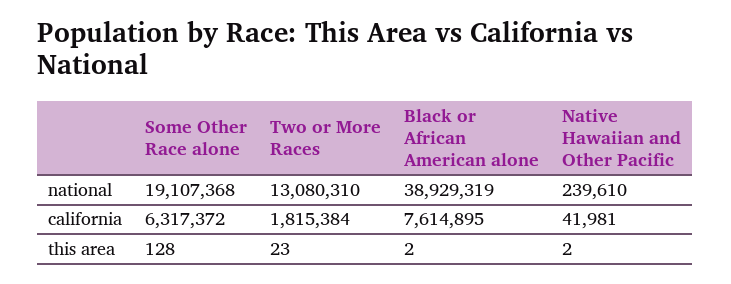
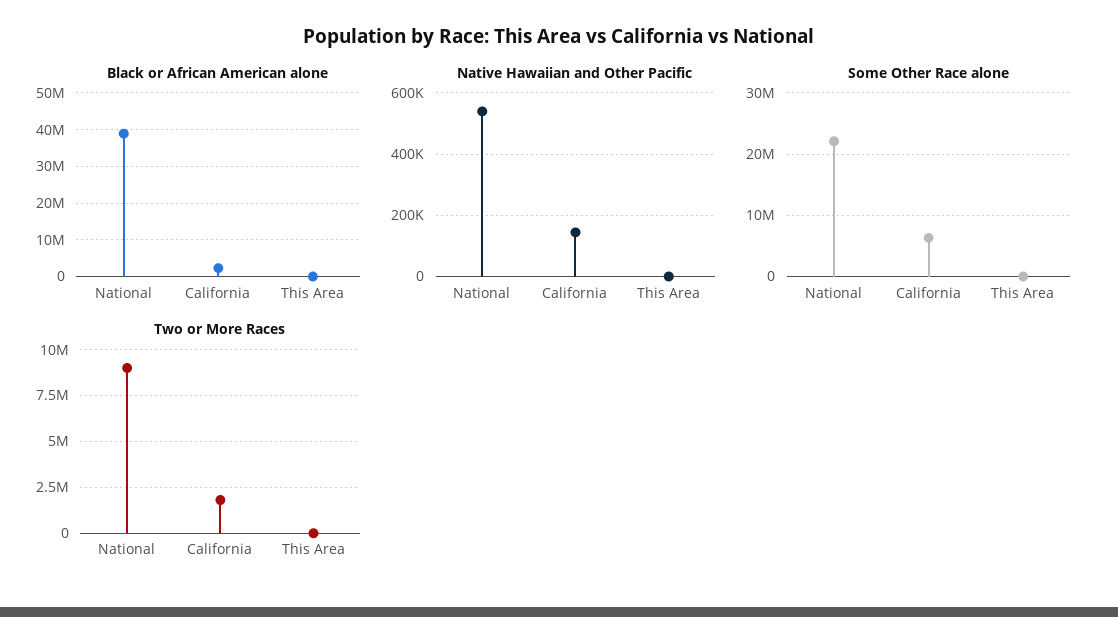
  {
    "Some Other Race alone": {
-     "national": 19107368,
+     "national": 22000000,
      "california": 6317372,
      "this area": 128
    },
    "Two or More Races": {
-     "national": 13080310,
+     "national": 9000000,
      "california": 1815384,
      "this area": 23
    },
    "Black or African American alone": {
      "national": 38929319,
-     "california": 7614895,
+     "california": 2000000,
      "this area": 2
    },
    "Native Hawaiian and Other Pacific": {
-     "national": 239610,
+     "national": 540000,
-     "california": 41981,
+     "california": 140000,
      "this area": 2
    }
  }

